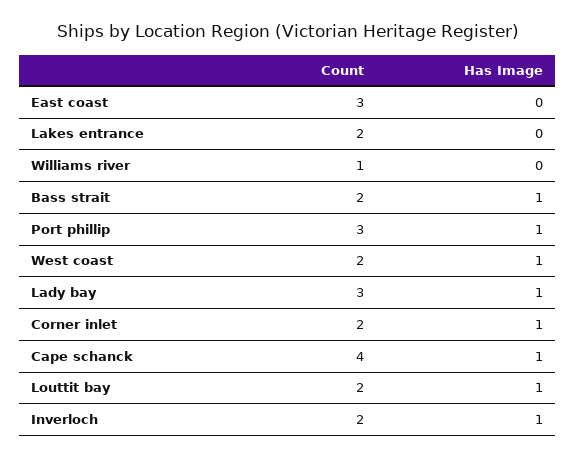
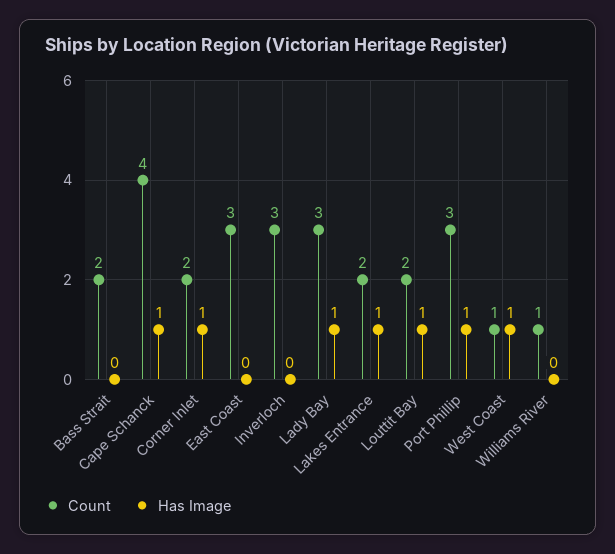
  {
    "Count": {
      "East coast": 3,
      "Lakes entrance": 2,
      "Williams river": 1,
      "Bass strait": 2,
      "Port phillip": 3,
-     "West coast": 2,
+     "West coast": 1,
      "Lady bay": 3,
      "Corner inlet": 2,
      "Cape schanck": 4,
      "Louttit bay": 2,
-     "Inverloch": 2
+     "Inverloch": 3
    },
    "Has Image": {
      "East coast": 0,
-     "Lakes entrance": 0,
+     "Lakes entrance": 1,
      "Williams river": 0,
-     "Bass strait": 1,
+     "Bass strait": 0,
      "Port phillip": 1,
      "West coast": 1,
      "Lady bay": 1,
      "Corner inlet": 1,
      "Cape schanck": 1,
      "Louttit bay": 1,
-     "Inverloch": 1
+     "Inverloch": 0
    }
  }

